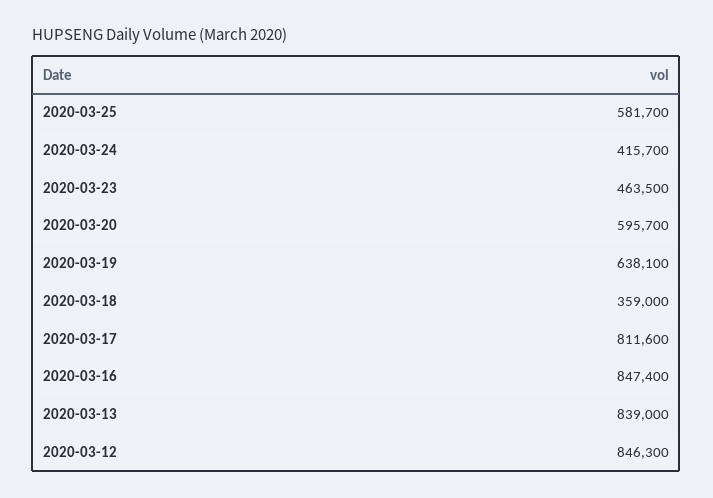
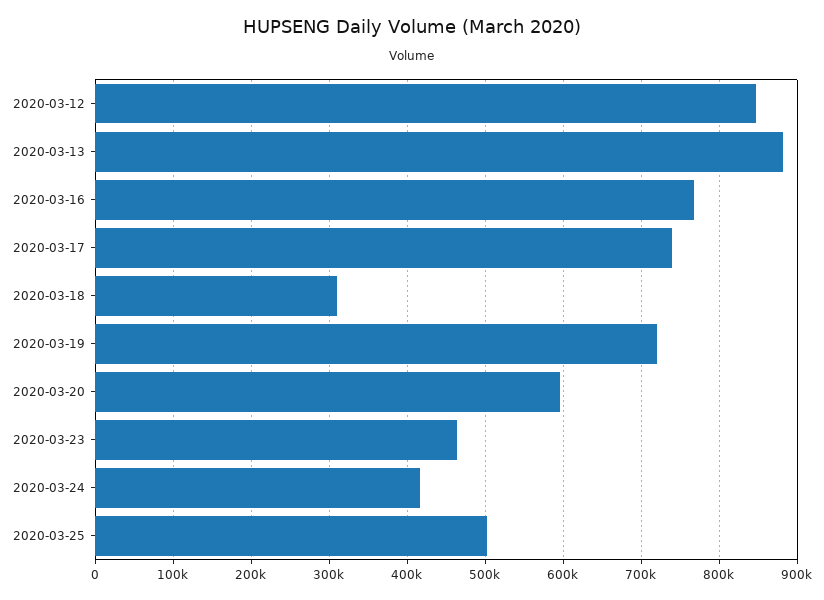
  {
-   "2020-03-25": 581700,
+   "2020-03-25": 500000,
    "2020-03-24": 415700,
    "2020-03-23": 463500,
    "2020-03-20": 595700,
-   "2020-03-19": 638100,
+   "2020-03-19": 720000,
-   "2020-03-18": 359000,
+   "2020-03-18": 310000,
-   "2020-03-17": 811600,
+   "2020-03-17": 740000,
-   "2020-03-16": 847400,
+   "2020-03-16": 770000,
-   "2020-03-13": 839000,
+   "2020-03-13": 880000,
    "2020-03-12": 846300
  }

